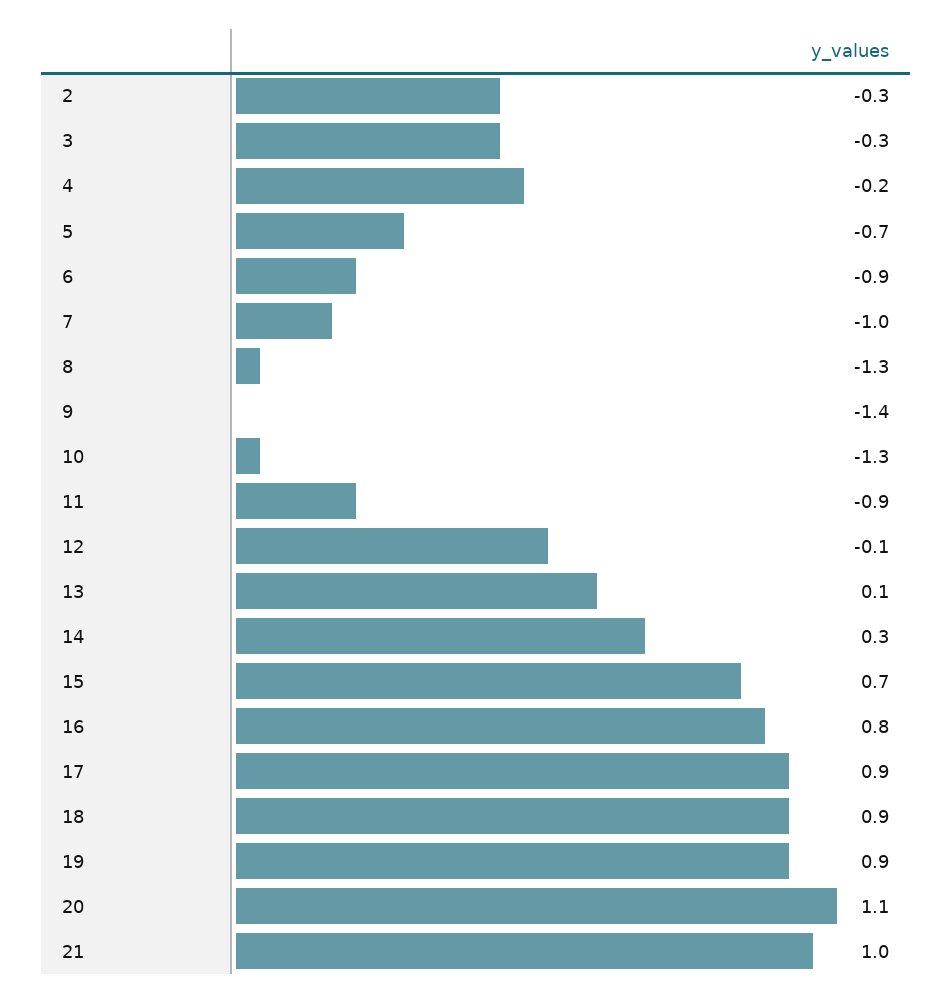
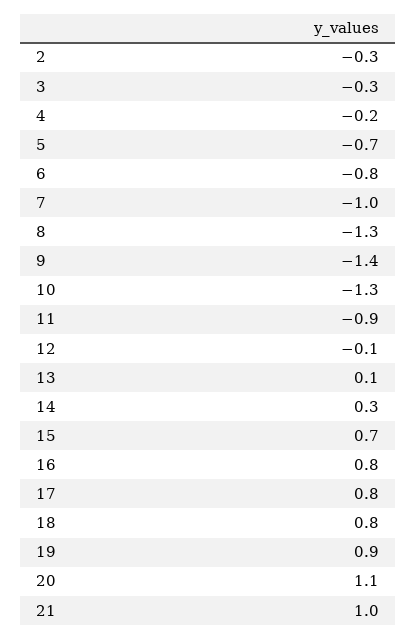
  {
    "2": -0.3,
    "3": -0.3,
    "4": -0.2,
    "5": -0.7,
-   "6": -0.9,
+   "6": -0.8,
    "7": -1,
    "8": -1.3,
    "9": -1.4,
    "10": -1.3,
    "11": -0.9,
    "12": -0.1,
    "13": 0.1,
    "14": 0.3,
    "15": 0.7,
    "16": 0.8,
-   "17": 0.9,
+   "17": 0.8,
-   "18": 0.9,
+   "18": 0.8,
    "19": 0.9,
    "20": 1.1,
    "21": 1
  }

